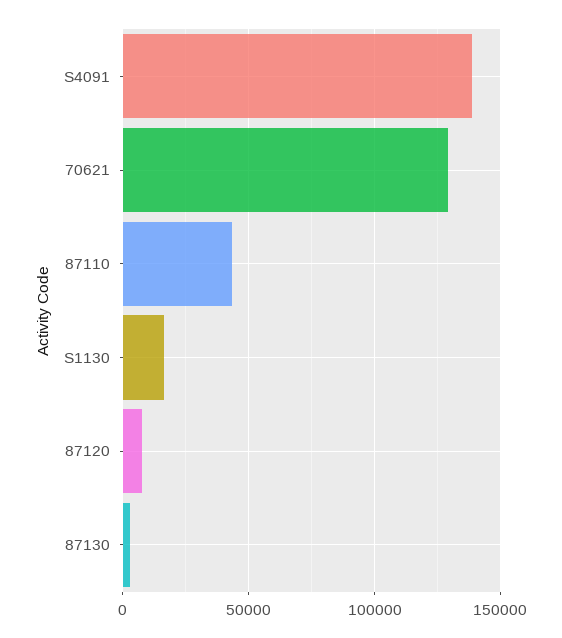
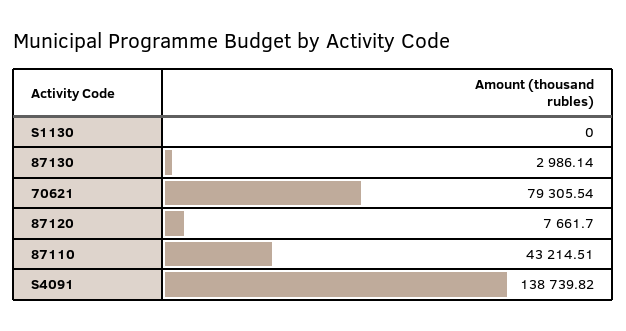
  {
    "S4091": 138739.82,
-   "70621": 130000,
+   "70621": 79305.54,
    "87110": 43214.51,
-   "S1130": 15000,
+   "S1130": 0,
    "87120": 7661.7,
    "87130": 2986.14
  }

